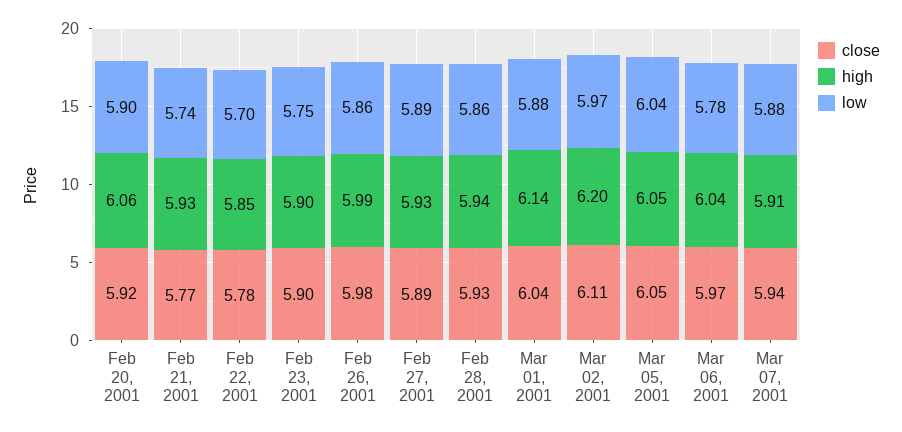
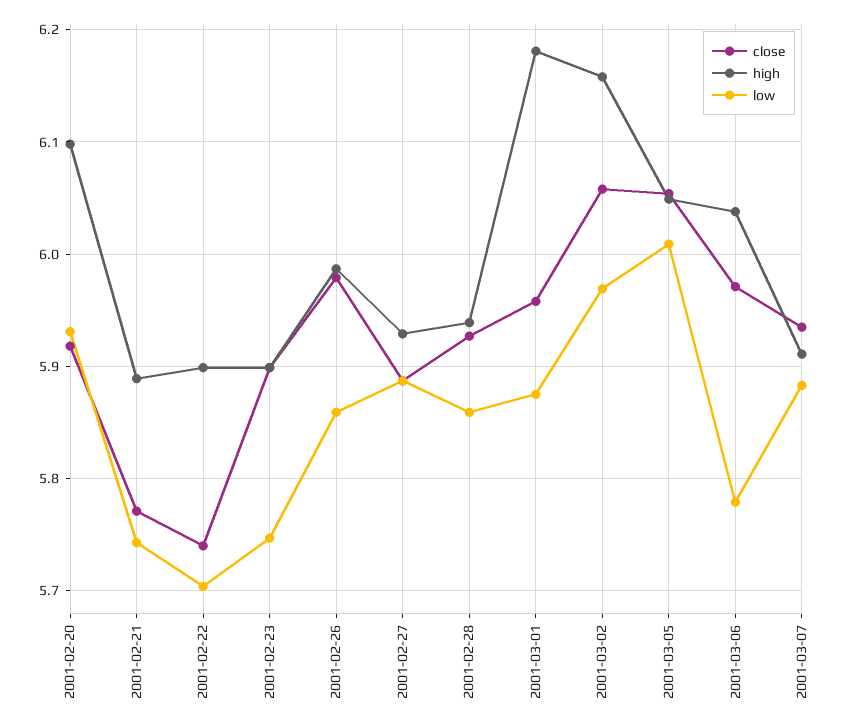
  {
    "close": {
      "Feb 20, 2001": 5.92,
      "Feb 21, 2001": 5.77,
-     "Feb 22, 2001": 5.78,
+     "Feb 22, 2001": 5.74,
      "Feb 23, 2001": 5.9,
      "Feb 26, 2001": 5.98,
      "Feb 27, 2001": 5.89,
      "Feb 28, 2001": 5.93,
-     "Mar 01, 2001": 6.04,
+     "Mar 01, 2001": 5.96,
-     "Mar 02, 2001": 6.11,
+     "Mar 02, 2001": 6.06,
      "Mar 05, 2001": 6.05,
      "Mar 06, 2001": 5.97,
      "Mar 07, 2001": 5.94
    },
    "high": {
-     "Feb 20, 2001": 6.06,
+     "Feb 20, 2001": 6.1,
-     "Feb 21, 2001": 5.93,
+     "Feb 21, 2001": 5.89,
-     "Feb 22, 2001": 5.85,
+     "Feb 22, 2001": 5.9,
      "Feb 23, 2001": 5.9,
      "Feb 26, 2001": 5.99,
      "Feb 27, 2001": 5.93,
      "Feb 28, 2001": 5.94,
-     "Mar 01, 2001": 6.14,
+     "Mar 01, 2001": 6.18,
-     "Mar 02, 2001": 6.2,
+     "Mar 02, 2001": 6.16,
      "Mar 05, 2001": 6.05,
      "Mar 06, 2001": 6.04,
      "Mar 07, 2001": 5.91
    },
    "low": {
-     "Feb 20, 2001": 5.9,
+     "Feb 20, 2001": 5.93,
      "Feb 21, 2001": 5.74,
      "Feb 22, 2001": 5.7,
      "Feb 23, 2001": 5.75,
      "Feb 26, 2001": 5.86,
      "Feb 27, 2001": 5.89,
      "Feb 28, 2001": 5.86,
      "Mar 01, 2001": 5.88,
      "Mar 02, 2001": 5.97,
-     "Mar 05, 2001": 6.04,
+     "Mar 05, 2001": 6.01,
      "Mar 06, 2001": 5.78,
      "Mar 07, 2001": 5.88
    }
  }

